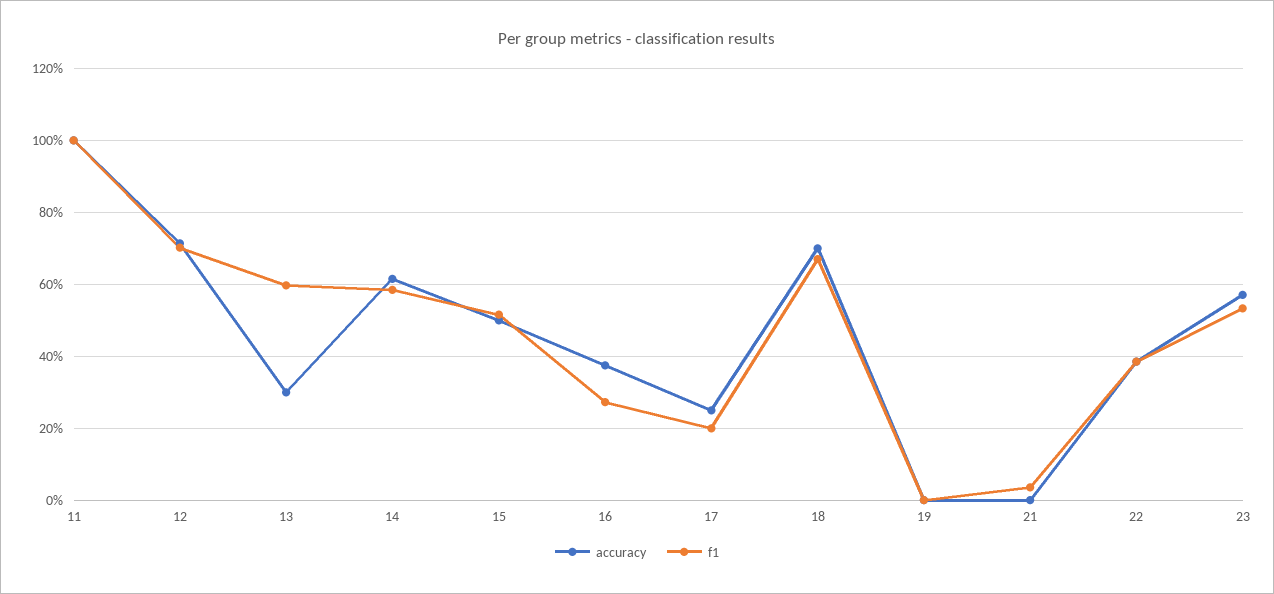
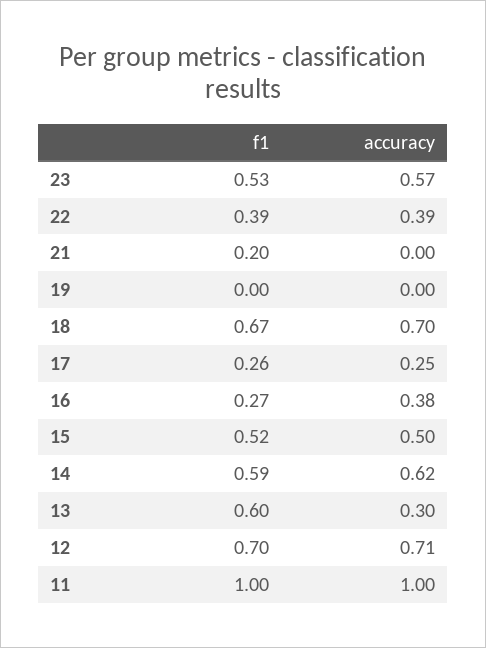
  {
    "accuracy": {
      "11": 1,
      "12": 0.71,
      "13": 0.3,
      "14": 0.62,
      "15": 0.5,
      "16": 0.38,
      "17": 0.25,
      "18": 0.7,
      "19": 0,
      "21": 0,
      "22": 0.39,
      "23": 0.57
    },
    "f1": {
      "11": 1,
      "12": 0.7,
      "13": 0.6,
      "14": 0.59,
      "15": 0.52,
      "16": 0.27,
-     "17": 0.2,
+     "17": 0.26,
      "18": 0.67,
      "19": 0,
-     "21": 0.04,
+     "21": 0.2,
      "22": 0.39,
      "23": 0.53
    }
  }

